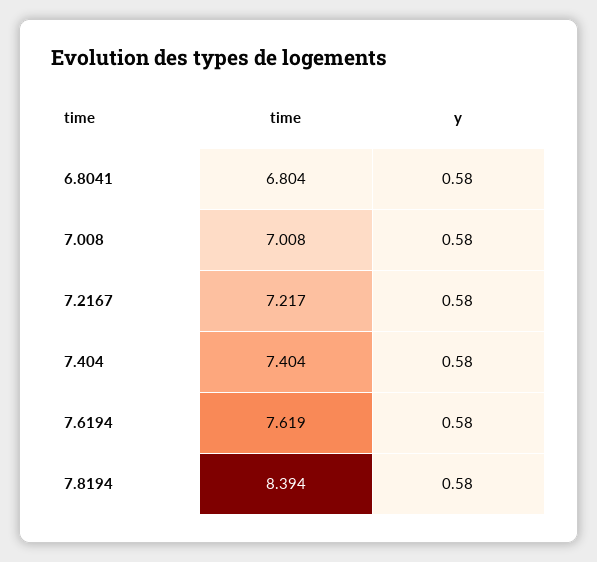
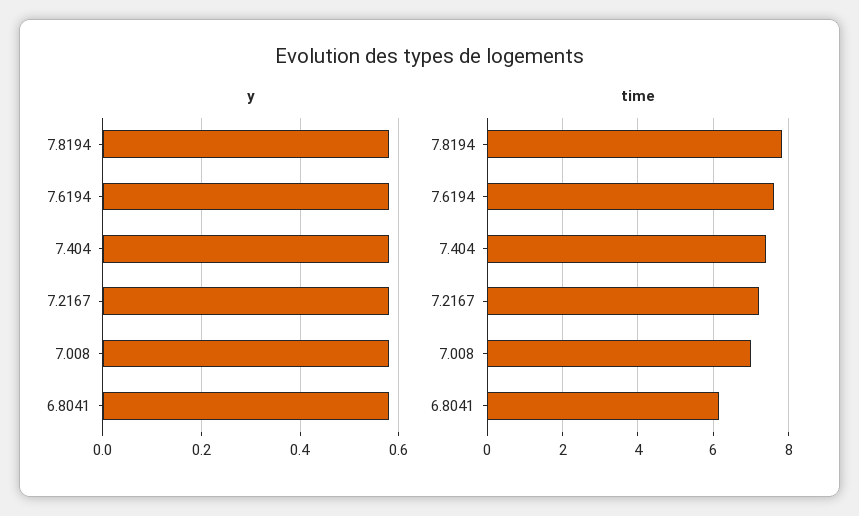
  {
    "time": {
-     "6.8041": 6.804,
+     "6.8041": 6.2,
      "7.008": 7.008,
      "7.2167": 7.217,
      "7.404": 7.404,
      "7.6194": 7.619,
-     "7.8194": 8.394
+     "7.8194": 7.8
    },
    "y": {
      "6.8041": 0.58,
      "7.008": 0.58,
      "7.2167": 0.58,
      "7.404": 0.58,
      "7.6194": 0.58,
      "7.8194": 0.58
    }
  }

